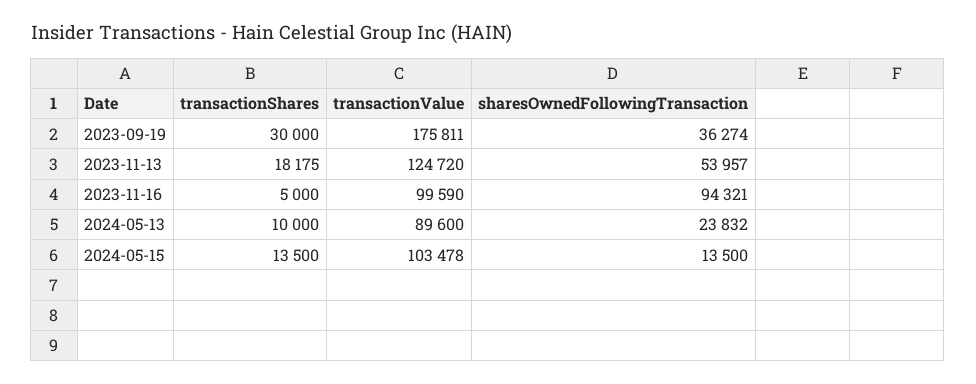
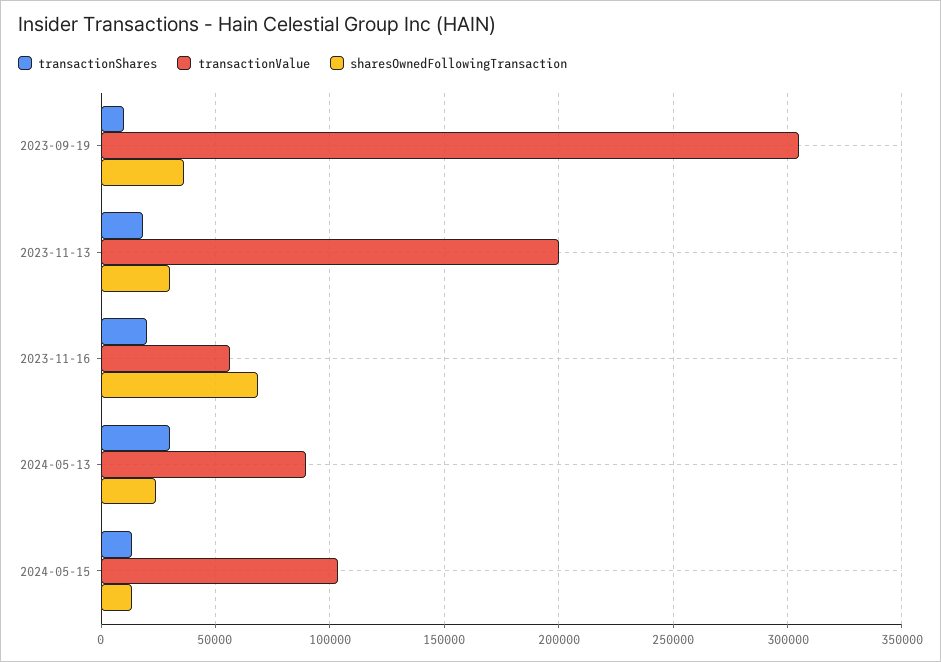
  {
    "transactionShares": {
-     "2023-09-19": 30000,
+     "2023-09-19": 10000,
      "2023-11-13": 18175,
-     "2023-11-16": 5000,
+     "2023-11-16": 20000,
-     "2024-05-13": 10000,
+     "2024-05-13": 30000,
      "2024-05-15": 13500
    },
    "transactionValue": {
-     "2023-09-19": 175811,
+     "2023-09-19": 305000,
-     "2023-11-13": 124720,
+     "2023-11-13": 200000,
-     "2023-11-16": 99590,
+     "2023-11-16": 55000,
      "2024-05-13": 89600,
      "2024-05-15": 103478
    },
    "sharesOwnedFollowingTransaction": {
      "2023-09-19": 36274,
-     "2023-11-13": 53957,
+     "2023-11-13": 30000,
-     "2023-11-16": 94321,
+     "2023-11-16": 70000,
      "2024-05-13": 23832,
      "2024-05-15": 13500
    }
  }

